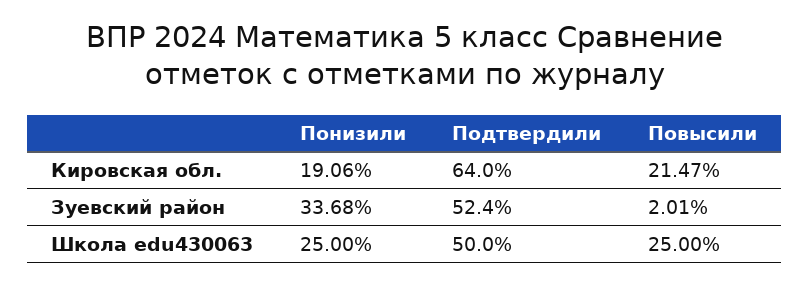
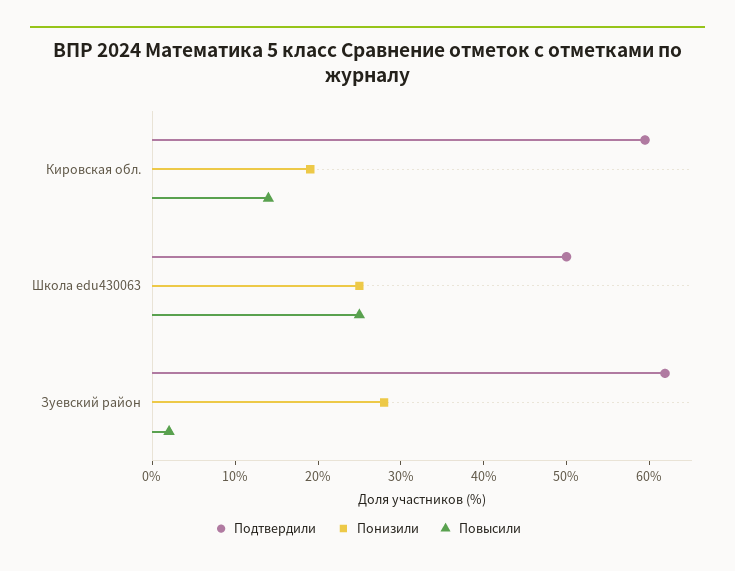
  {
    "Понизили": {
      "Кировская обл.": 19.06,
-     "Зуевский район": 33.68,
+     "Зуевский район": 28,
      "Школа edu430063": 25
    },
    "Подтвердили": {
-     "Кировская обл.": 64,
+     "Кировская обл.": 60,
-     "Зуевский район": 52.4,
+     "Зуевский район": 62,
      "Школа edu430063": 50
    },
    "Повысили": {
-     "Кировская обл.": 21.47,
+     "Кировская обл.": 14,
      "Зуевский район": 2.01,
      "Школа edu430063": 25
    }
  }

